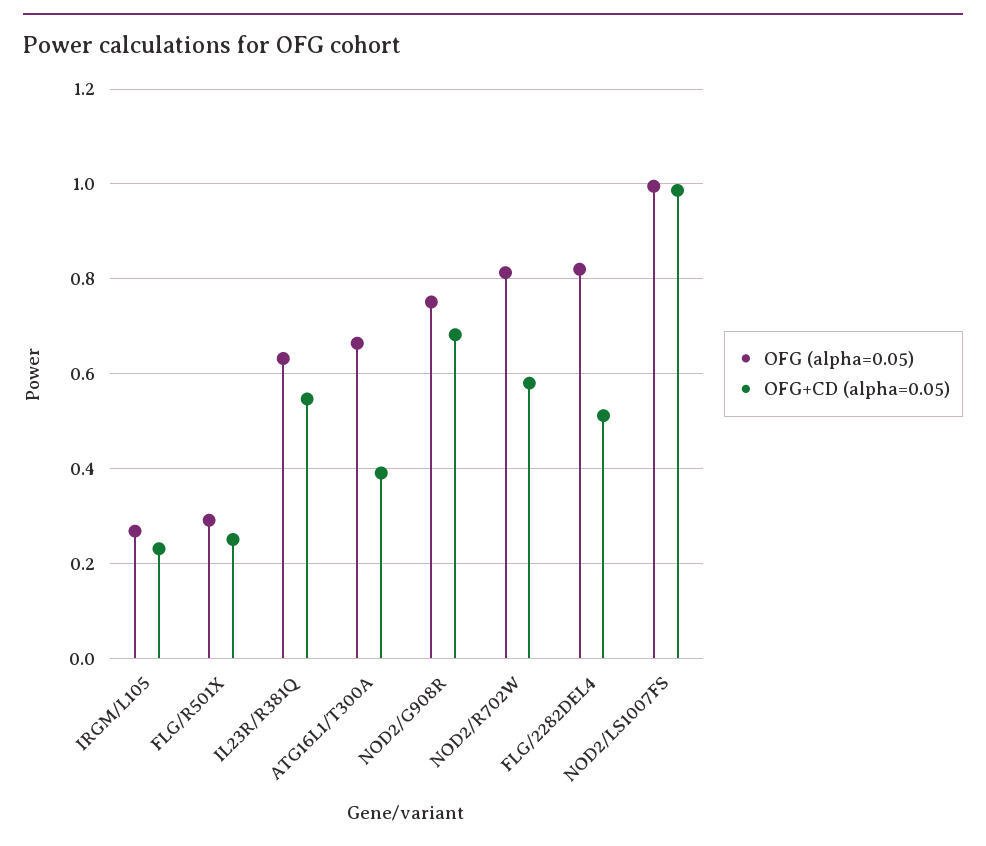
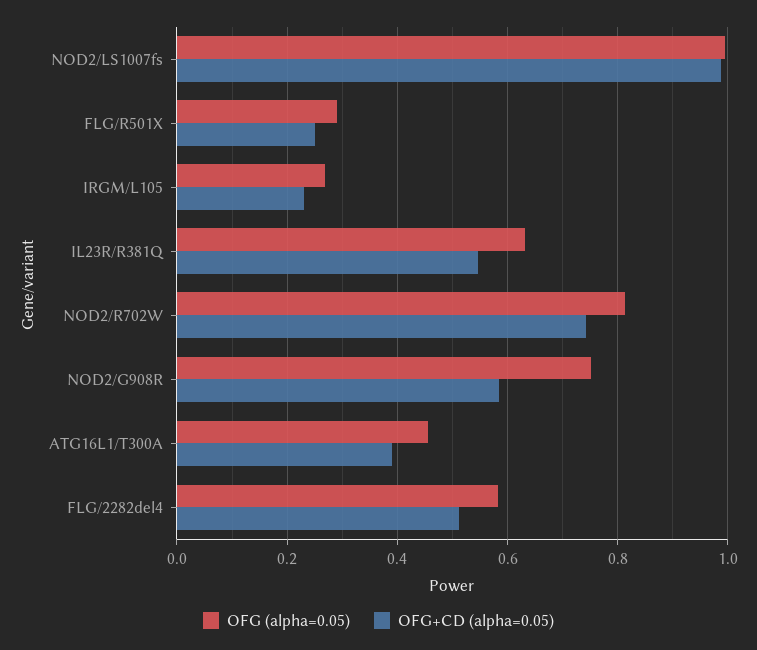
  {
    "OFG (alpha=0.05)": {
      "IRGM/L105": 0.26,
      "FLG/R501X": 0.3,
      "IL23R/R381Q": 0.64,
-     "ATG16L1/T300A": 0.66,
+     "ATG16L1/T300A": 0.46,
      "NOD2/G908R": 0.76,
      "NOD2/R702W": 0.82,
-     "FLG/2282DEL4": 0.82,
+     "FLG/2282DEL4": 0.58,
      "NOD2/LS1007FS": 1
    },
    "OFG+CD (alpha=0.05)": {
      "IRGM/L105": 0.24,
      "FLG/R501X": 0.26,
      "IL23R/R381Q": 0.54,
      "ATG16L1/T300A": 0.4,
-     "NOD2/G908R": 0.68,
+     "NOD2/G908R": 0.58,
-     "NOD2/R702W": 0.58,
+     "NOD2/R702W": 0.74,
      "FLG/2282DEL4": 0.52,
      "NOD2/LS1007FS": 0.98
    }
  }

